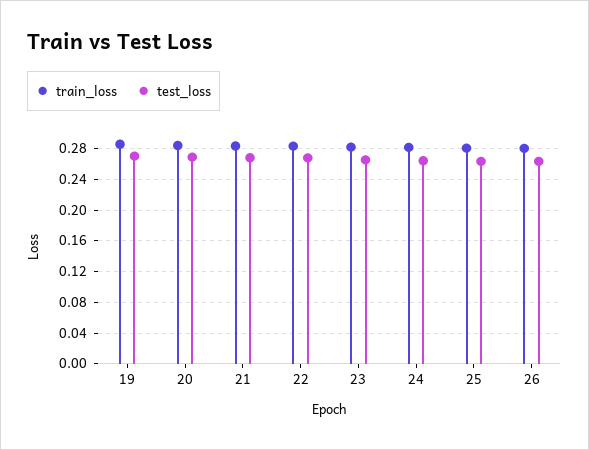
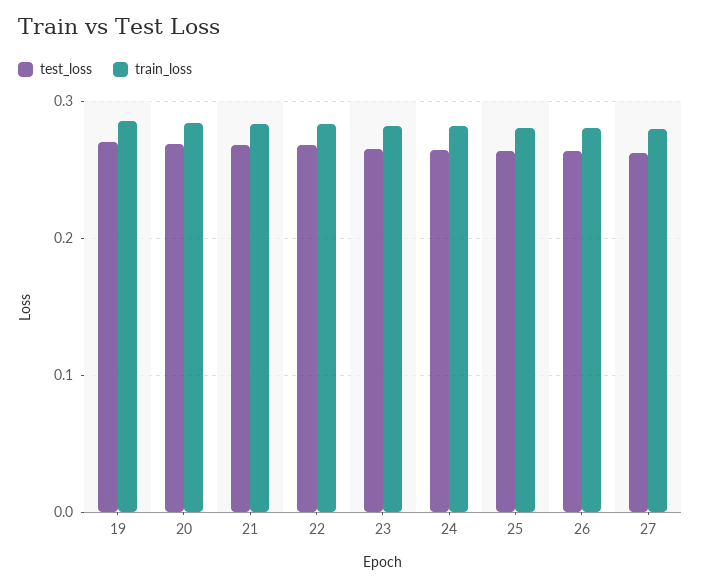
  {
    "train_loss": {
      "19": 0.29,
      "20": 0.28,
      "21": 0.28,
      "22": 0.28,
      "23": 0.28,
      "24": 0.28,
      "25": 0.28,
-     "26": 0.28
+     "26": 0.28,
+     "27": 0.28
    },
    "test_loss": {
      "19": 0.27,
      "20": 0.27,
      "21": 0.27,
      "22": 0.27,
      "23": 0.27,
      "24": 0.26,
      "25": 0.26,
-     "26": 0.26
+     "26": 0.26,
+     "27": 0.26
    }
  }

